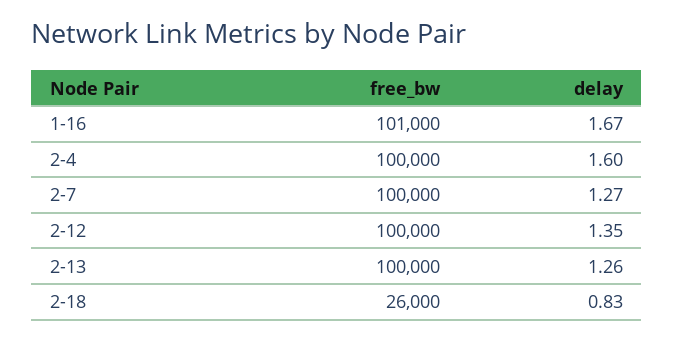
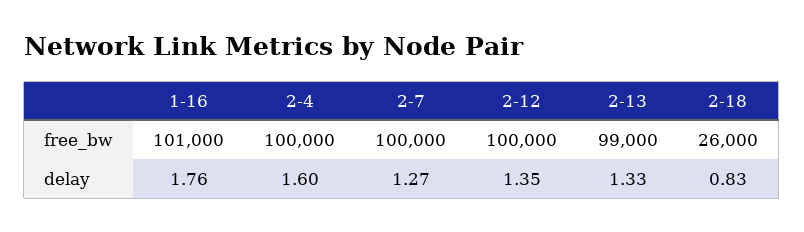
  {
    "free_bw": {
      "1-16": 101000,
      "2-4": 100000,
      "2-7": 100000,
      "2-12": 100000,
-     "2-13": 100000,
+     "2-13": 99000,
      "2-18": 26000
    },
    "delay": {
-     "1-16": 1.67,
+     "1-16": 1.76,
      "2-4": 1.6,
      "2-7": 1.27,
      "2-12": 1.35,
-     "2-13": 1.26,
+     "2-13": 1.33,
      "2-18": 0.83
    }
  }

